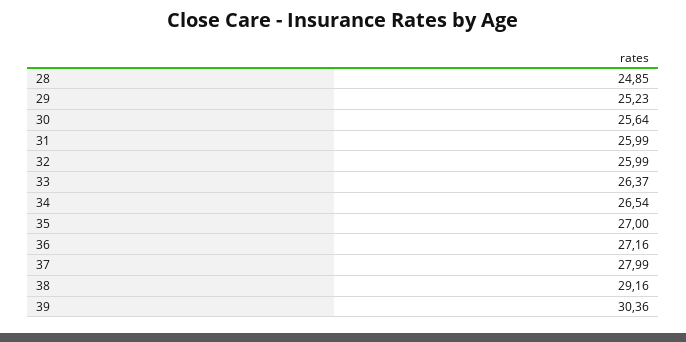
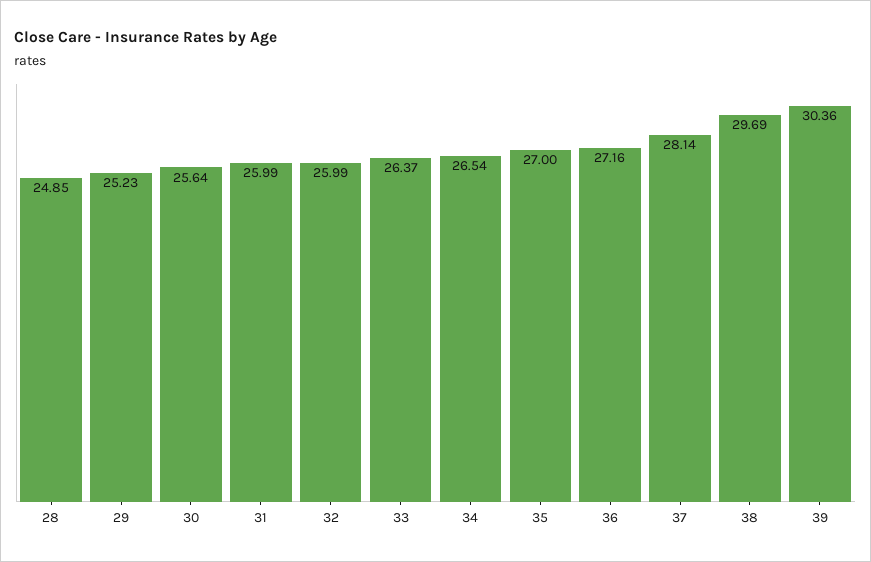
  {
    "28": 24.85,
    "29": 25.23,
    "30": 25.64,
    "31": 25.99,
    "32": 25.99,
    "33": 26.37,
    "34": 26.54,
    "35": 27,
    "36": 27.16,
-   "37": 27.99,
+   "37": 28.14,
-   "38": 29.16,
+   "38": 29.69,
    "39": 30.36
  }

